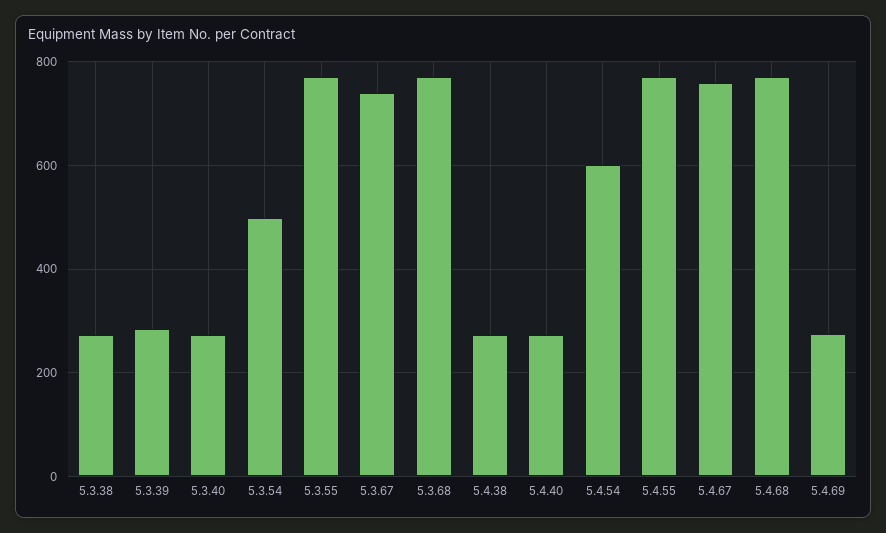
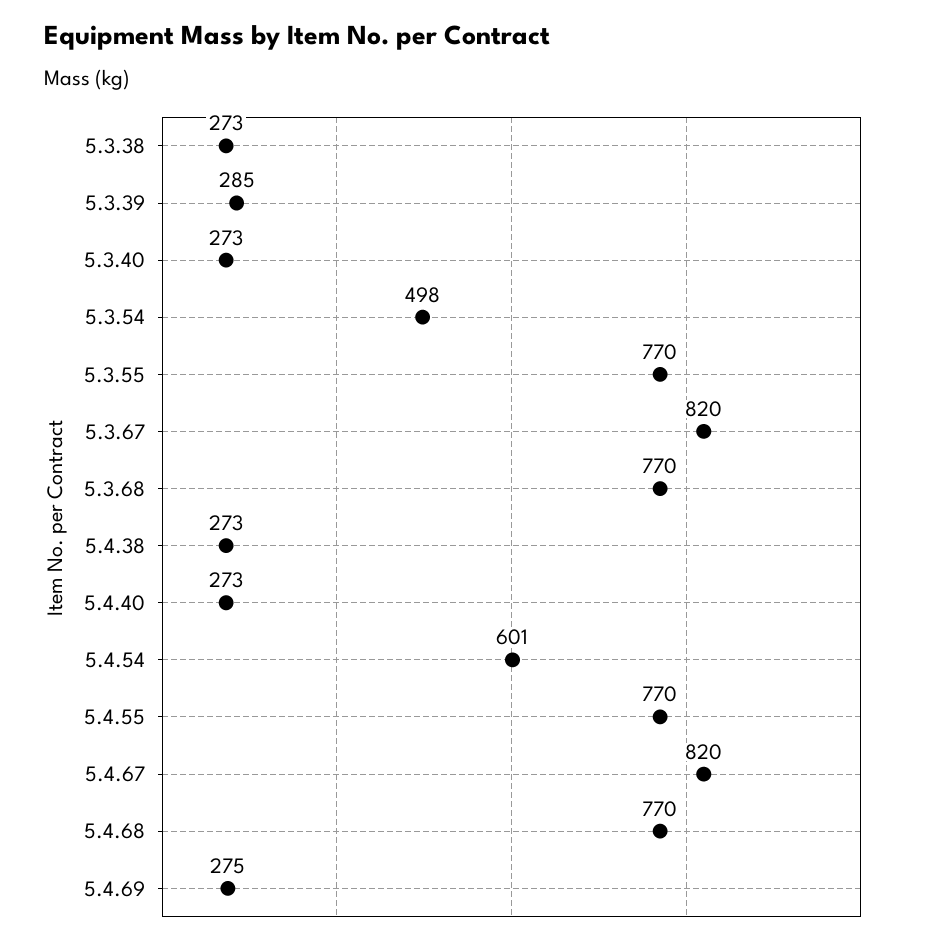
  {
    "5.3.38": 273,
    "5.3.39": 285,
    "5.3.40": 273,
    "5.3.54": 498,
    "5.3.55": 770,
-   "5.3.67": 740,
+   "5.3.67": 820,
    "5.3.68": 770,
    "5.4.38": 273,
    "5.4.40": 273,
    "5.4.54": 601,
    "5.4.55": 770,
-   "5.4.67": 760,
+   "5.4.67": 820,
    "5.4.68": 770,
    "5.4.69": 275
  }

